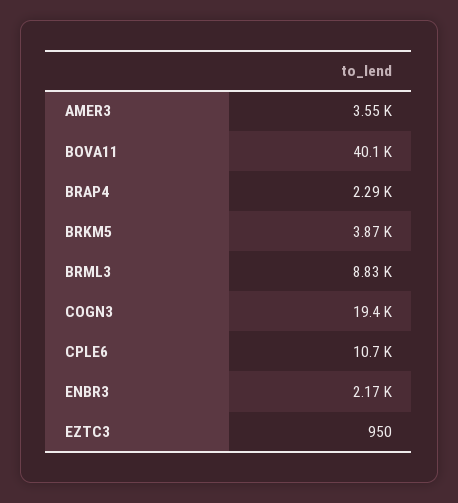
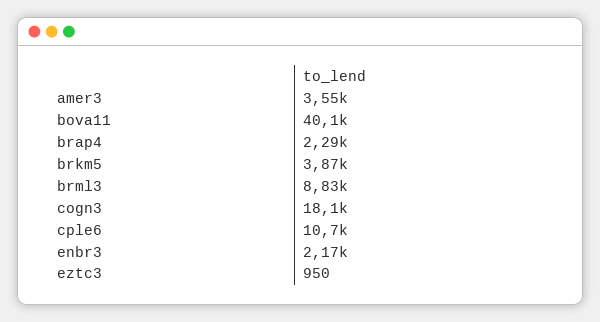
  {
    "AMER3": 3550,
    "BOVA11": 40100,
    "BRAP4": 2290,
    "BRKM5": 3870,
    "BRML3": 8830,
-   "COGN3": 19400,
+   "COGN3": 18100,
    "CPLE6": 10700,
    "ENBR3": 2170,
    "EZTC3": 950
  }

